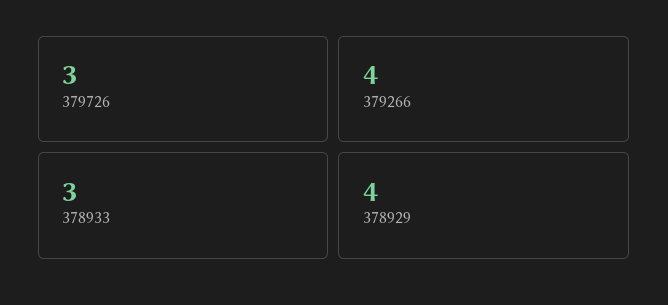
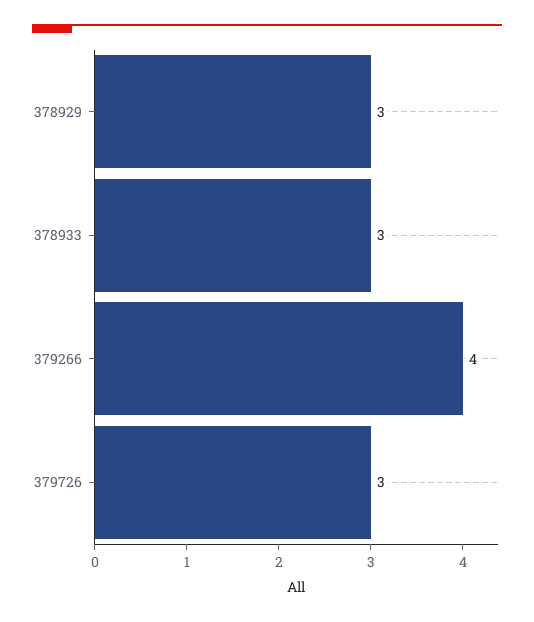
  {
    "379726": 3,
    "379266": 4,
    "378933": 3,
-   "378929": 4
+   "378929": 3
  }

